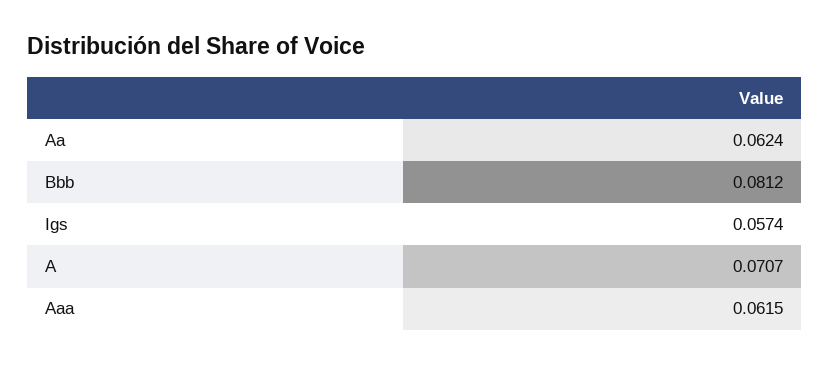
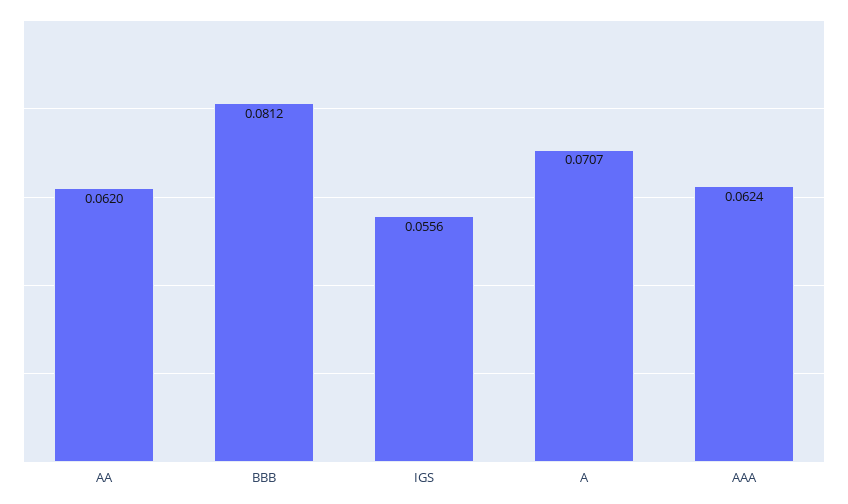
  {
-   "Aa": 0.0624,
+   "Aa": 0.062,
    "Bbb": 0.0812,
-   "Igs": 0.0574,
+   "Igs": 0.0556,
    "A": 0.0707,
-   "Aaa": 0.0615
+   "Aaa": 0.0624
  }

